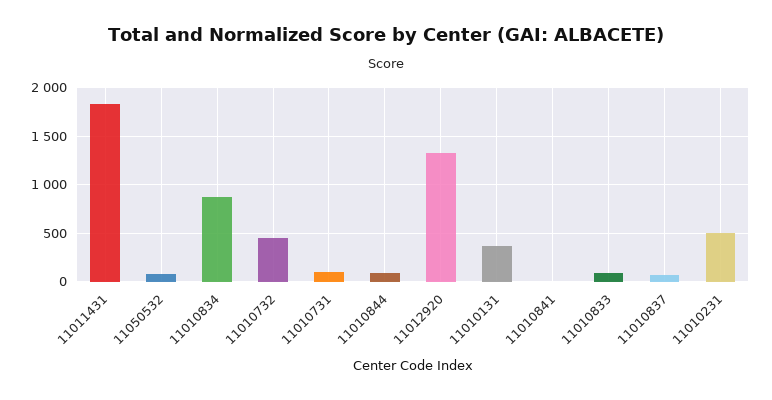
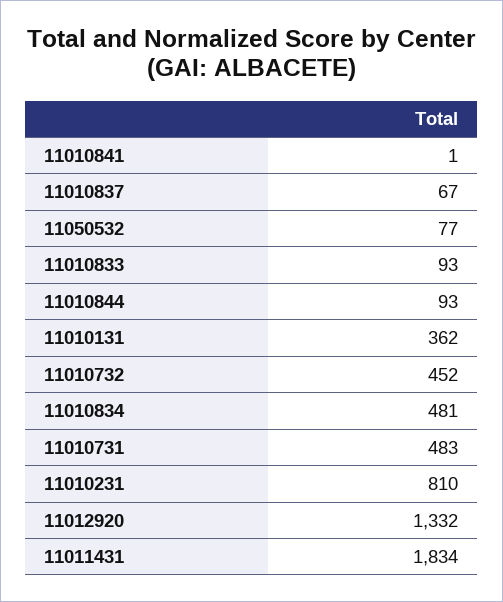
  {
    "11011431": 1834,
    "11050532": 77,
-   "11010834": 900,
+   "11010834": 481,
    "11010732": 452,
-   "11010731": 100,
+   "11010731": 483,
    "11010844": 93,
    "11012920": 1332,
    "11010131": 362,
    "11010841": 1,
    "11010833": 93,
    "11010837": 67,
-   "11010231": 500
+   "11010231": 810
  }

